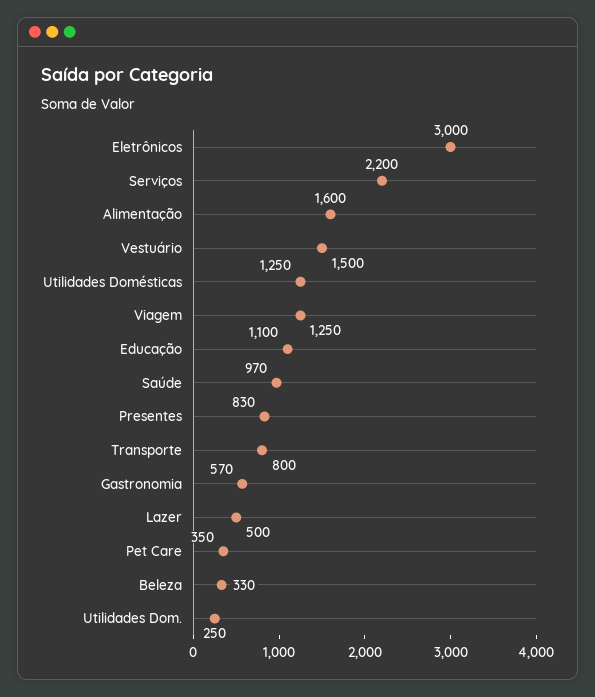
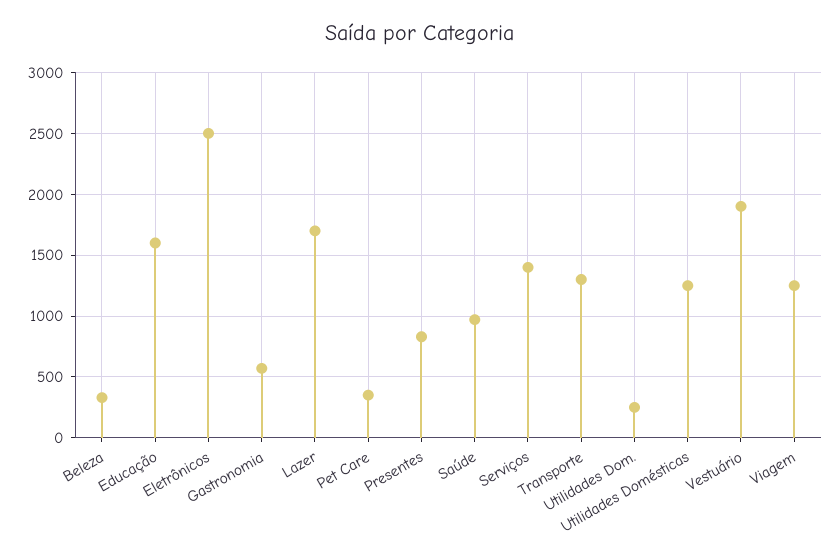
  {
-   "Eletrônicos": 3000,
+   "Eletrônicos": 2500,
-   "Serviços": 2200,
+   "Serviços": 1400,
-   "Alimentação": 1600,
-   "Vestuário": 1500,
+   "Vestuário": 1900,
    "Utilidades Domésticas": 1250,
    "Viagem": 1250,
-   "Educação": 1100,
+   "Educação": 1600,
    "Saúde": 970,
    "Presentes": 830,
-   "Transporte": 800,
+   "Transporte": 1300,
    "Gastronomia": 570,
-   "Lazer": 500,
+   "Lazer": 1700,
    "Pet Care": 350,
    "Beleza": 330,
    "Utilidades Dom.": 250
  }

